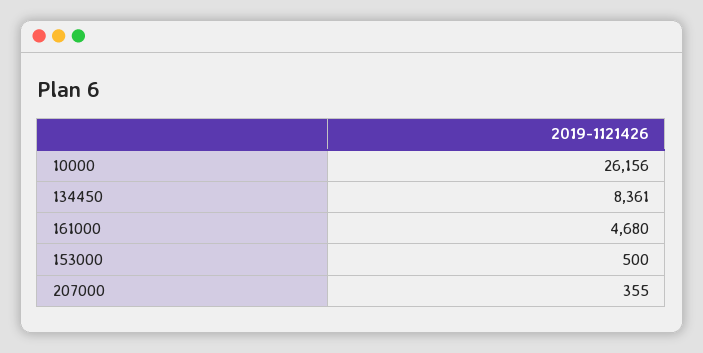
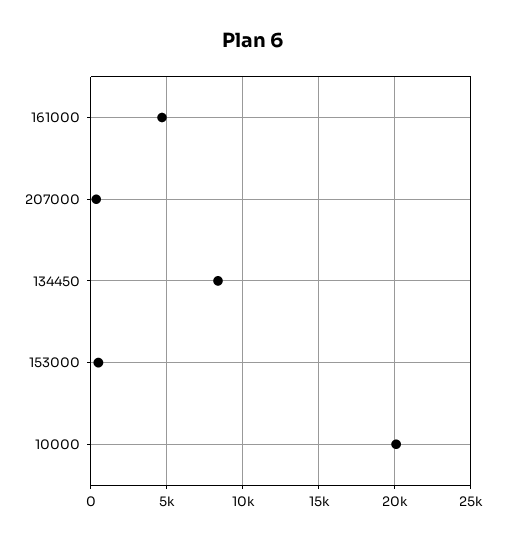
  {
-   "10000": 26156,
+   "10000": 20000,
    "134450": 8361,
    "161000": 4680,
    "153000": 500,
    "207000": 355
  }

